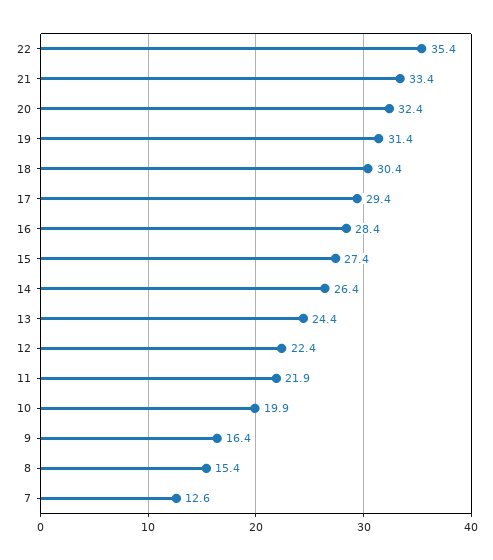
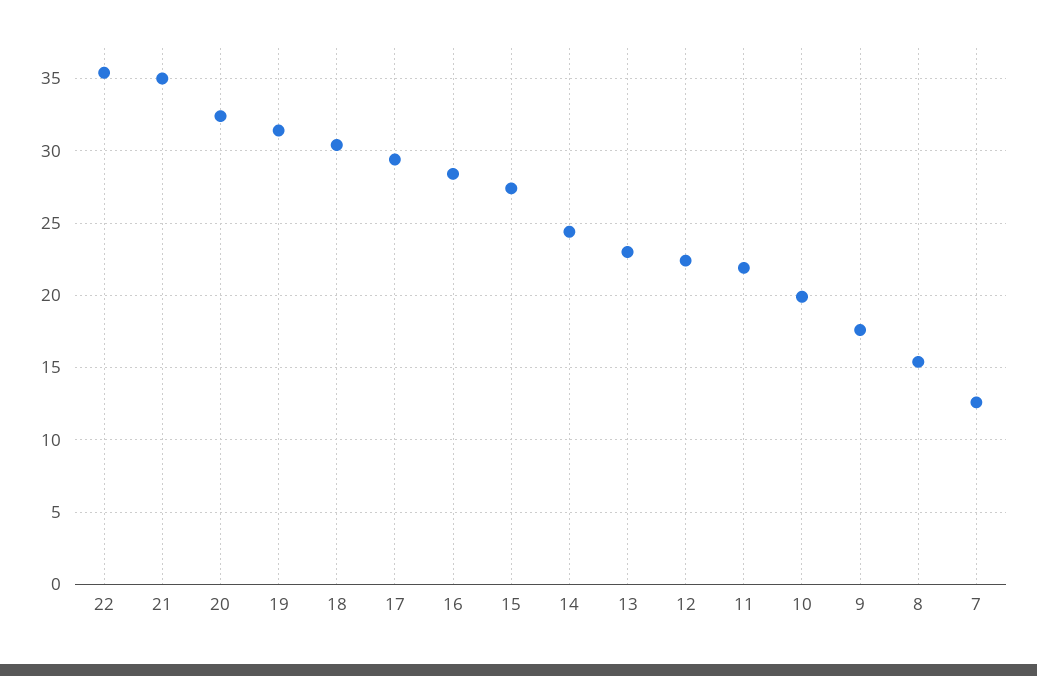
  {
    "22": 35.4,
-   "21": 33.4,
+   "21": 35,
    "20": 32.4,
    "19": 31.4,
    "18": 30.4,
    "17": 29.4,
    "16": 28.4,
    "15": 27.4,
-   "14": 26.4,
+   "14": 24.5,
-   "13": 24.4,
+   "13": 23,
    "12": 22.4,
    "11": 21.9,
    "10": 19.9,
-   "9": 16.4,
+   "9": 17.5,
    "8": 15.4,
    "7": 12.6
  }

